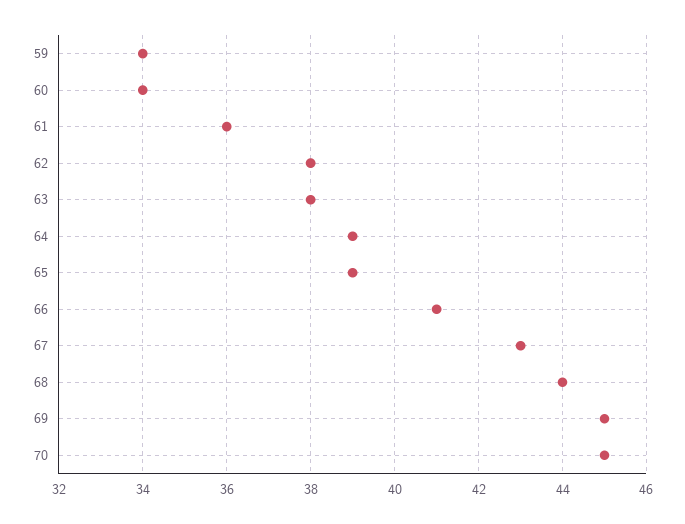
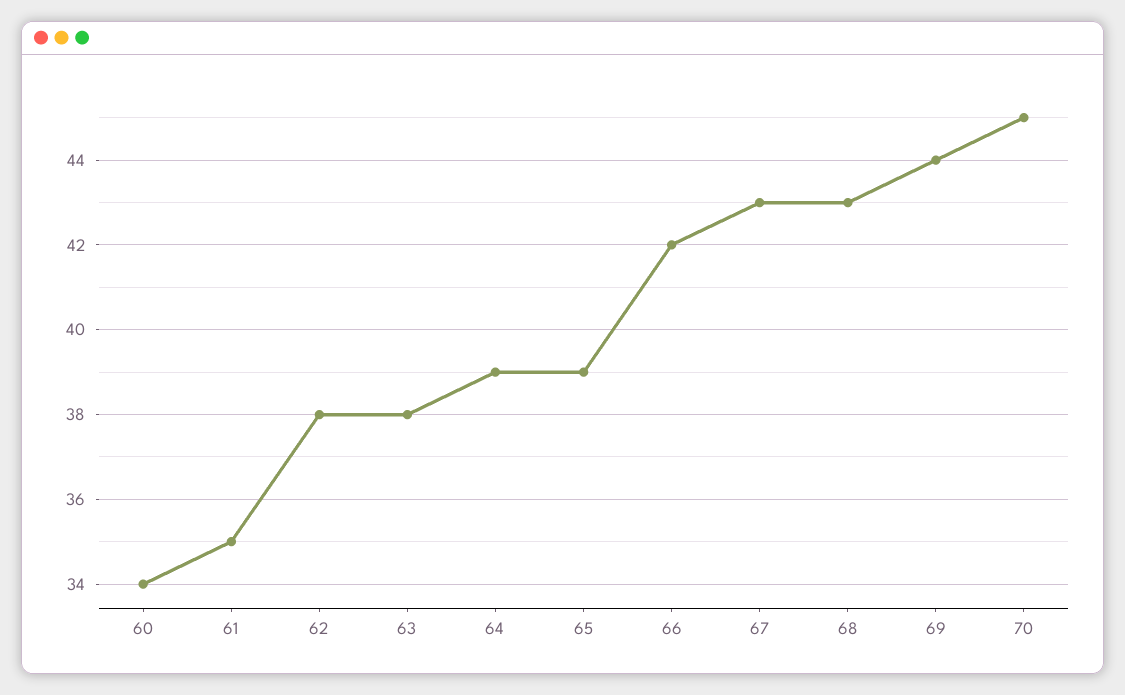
  {
-   "59": 34,
    "60": 34,
-   "61": 36,
+   "61": 35,
    "62": 38,
    "63": 38,
    "64": 39,
    "65": 39,
-   "66": 41,
+   "66": 42,
    "67": 43,
-   "68": 44,
+   "68": 43,
-   "69": 45,
+   "69": 44,
    "70": 45
  }

